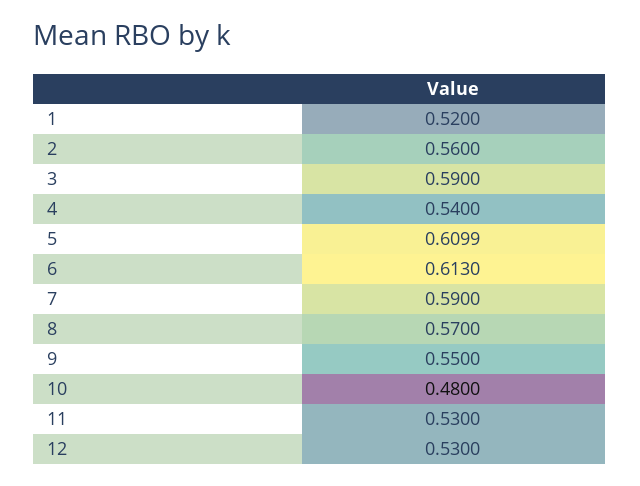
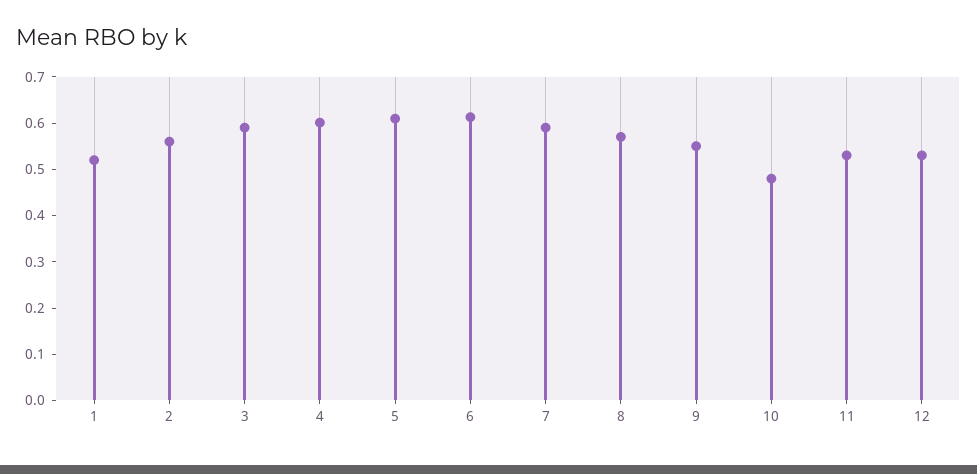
  {
    "1": 0.52,
    "2": 0.56,
    "3": 0.59,
-   "4": 0.54,
+   "4": 0.6,
    "5": 0.6099,
    "6": 0.613,
    "7": 0.59,
    "8": 0.57,
    "9": 0.55,
    "10": 0.48,
    "11": 0.53,
    "12": 0.53
  }

